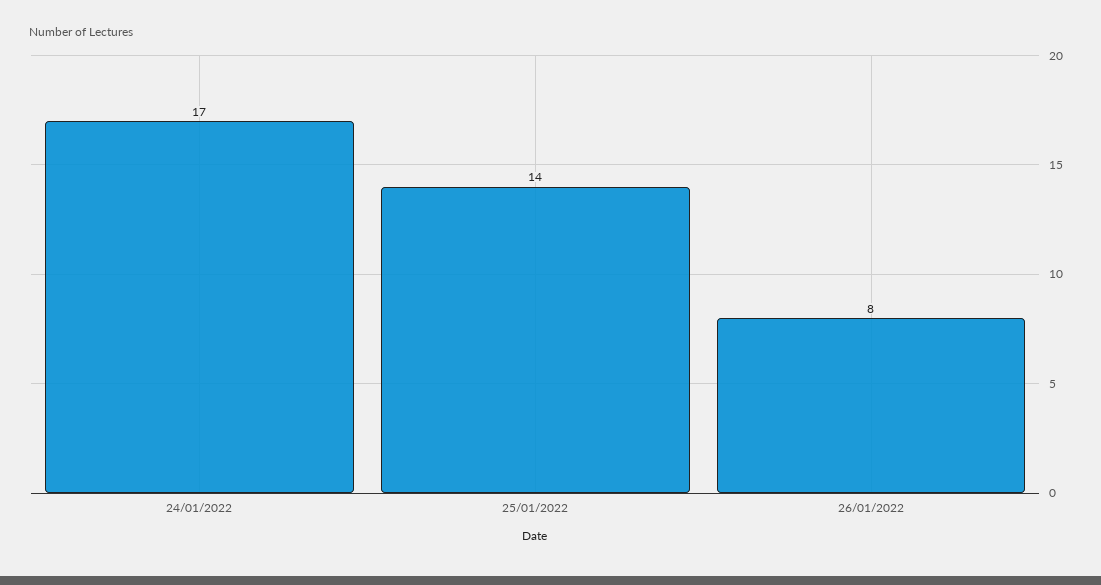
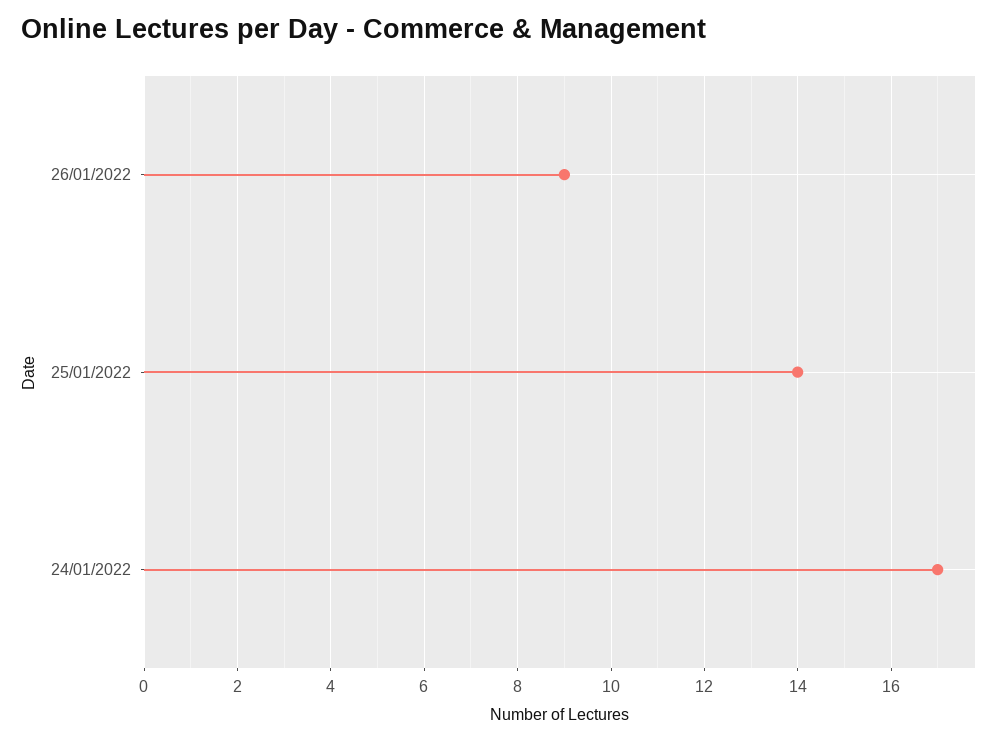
  {
    "24/01/2022": 17,
    "25/01/2022": 14,
-   "26/01/2022": 8
+   "26/01/2022": 9
  }

